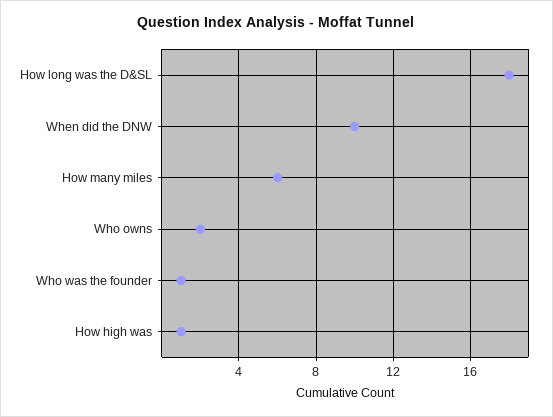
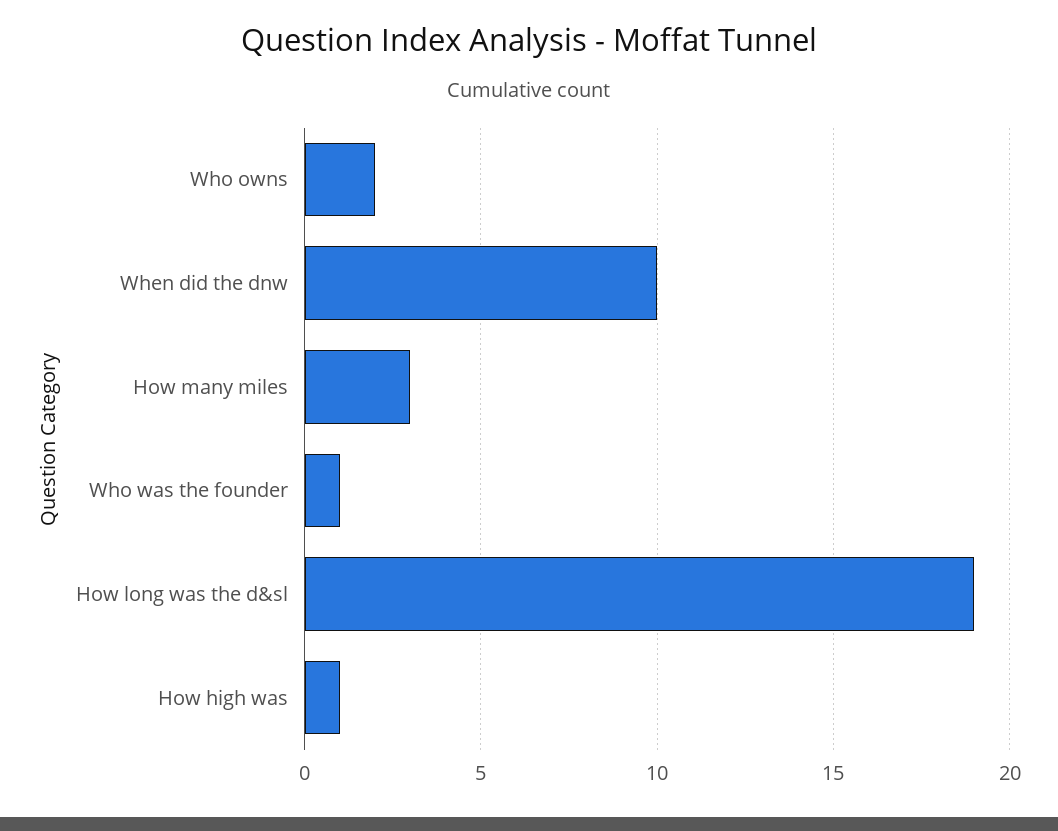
  {
-   "How long was the D&SL": 18,
+   "How long was the D&SL": 19,
    "When did the DNW": 10,
-   "How many miles": 6,
+   "How many miles": 3,
    "Who owns": 2,
    "Who was the founder": 1,
    "How high was": 1
  }

